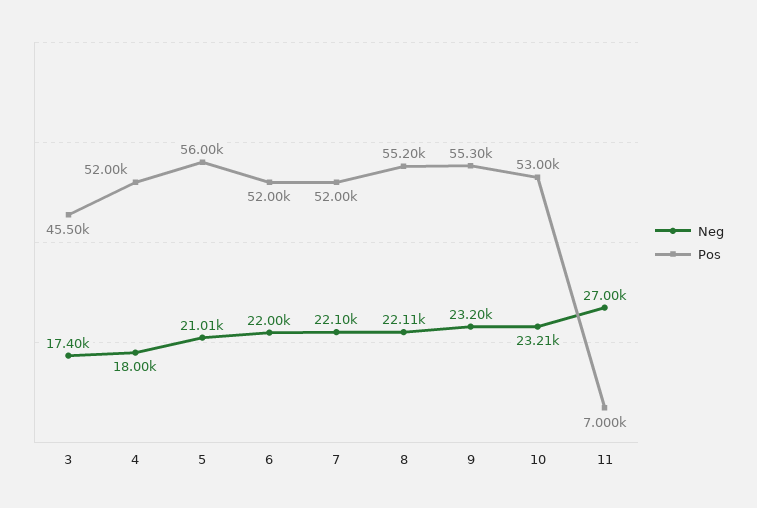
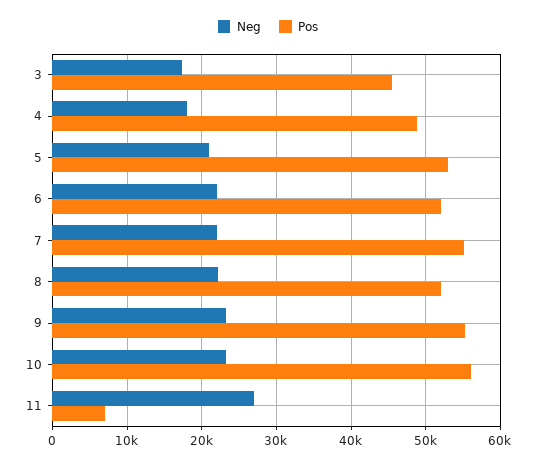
  {
    "Neg": {
      "3": 17400,
      "4": 18000,
      "5": 21010,
      "6": 22000,
      "7": 22100,
      "8": 22110,
      "9": 23200,
      "10": 23210,
      "11": 27000
    },
    "Pos": {
      "3": 45500,
-     "4": 52000,
+     "4": 49000,
-     "5": 56000,
+     "5": 53000,
      "6": 52000,
-     "7": 52000,
+     "7": 55000,
-     "8": 55200,
+     "8": 52000,
      "9": 55300,
-     "10": 53000,
+     "10": 56000,
      "11": 7000
    }
  }

